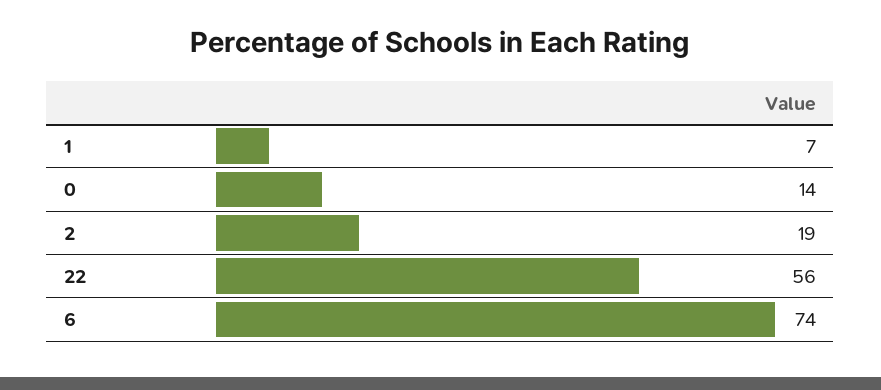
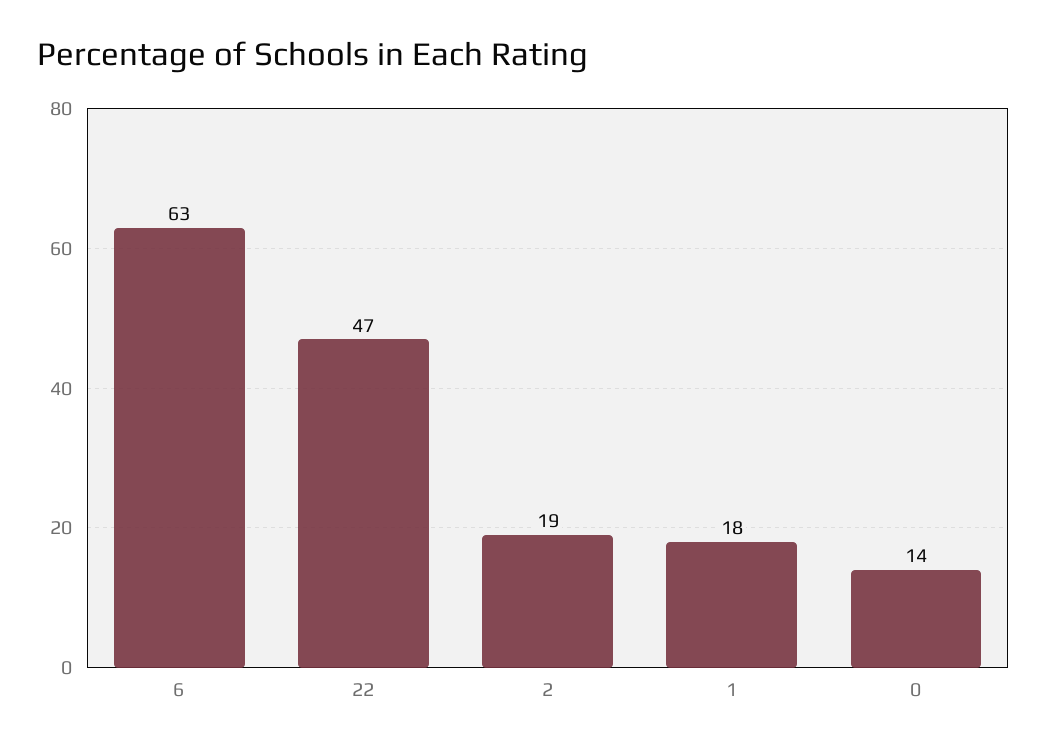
  {
-   "1": 7,
+   "1": 18,
    "0": 14,
    "2": 19,
-   "22": 56,
+   "22": 47,
-   "6": 74
+   "6": 63
  }

